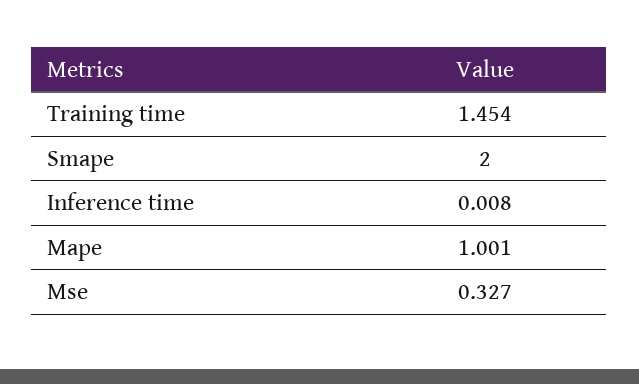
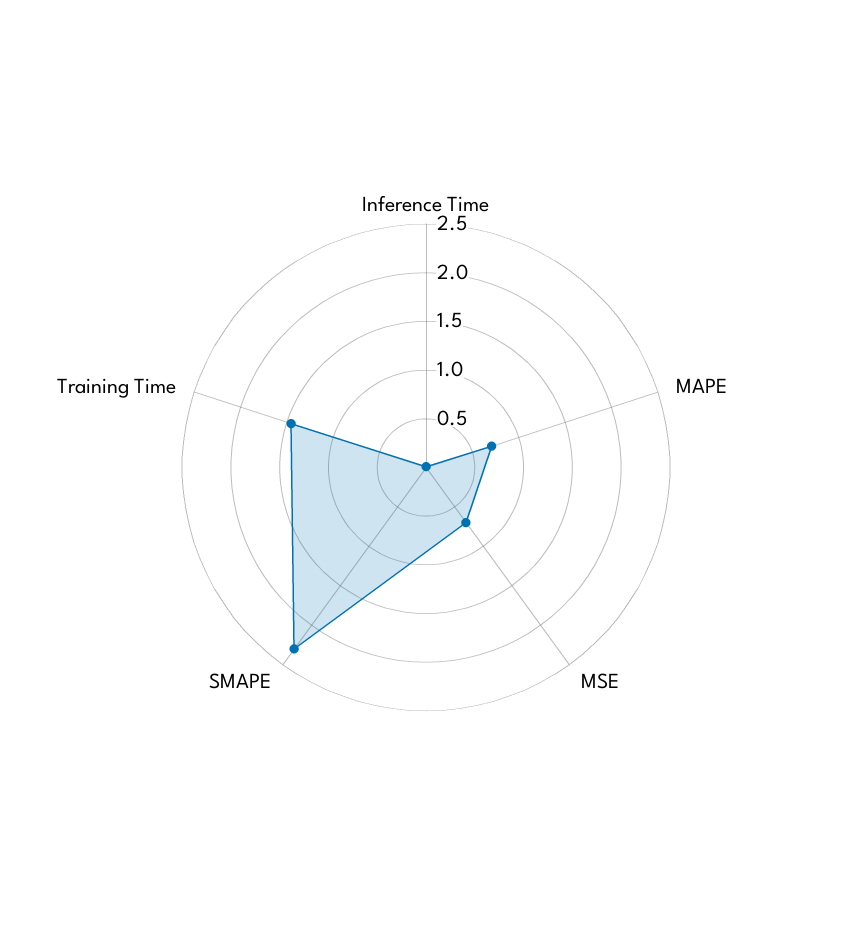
  {
    "Training time": 1.454,
-   "Smape": 2,
+   "Smape": 2.3,
    "Inference time": 0.008,
-   "Mape": 1.001,
+   "Mape": 0.7,
-   "Mse": 0.327
+   "Mse": 0.7
  }

